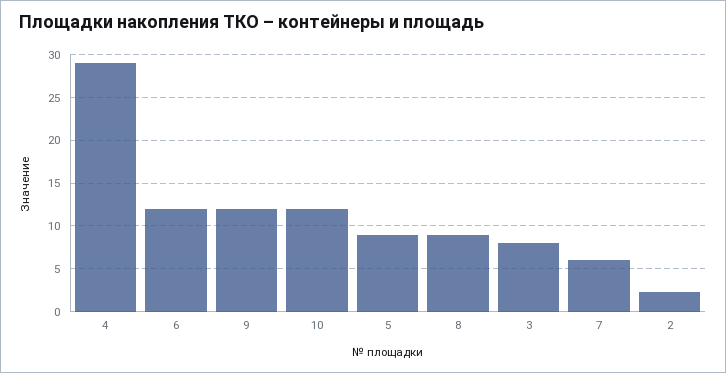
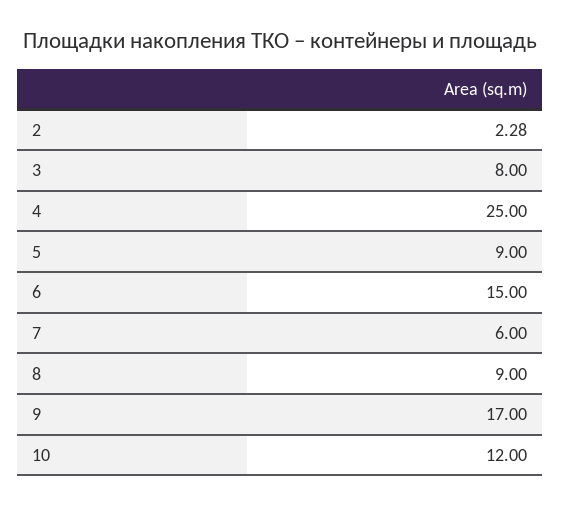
  {
-   "4": 29,
+   "4": 25,
-   "6": 12,
+   "6": 15,
-   "9": 12,
+   "9": 17,
    "10": 12,
    "5": 9,
    "8": 9,
    "3": 8,
    "7": 6,
    "2": 2.28
  }

